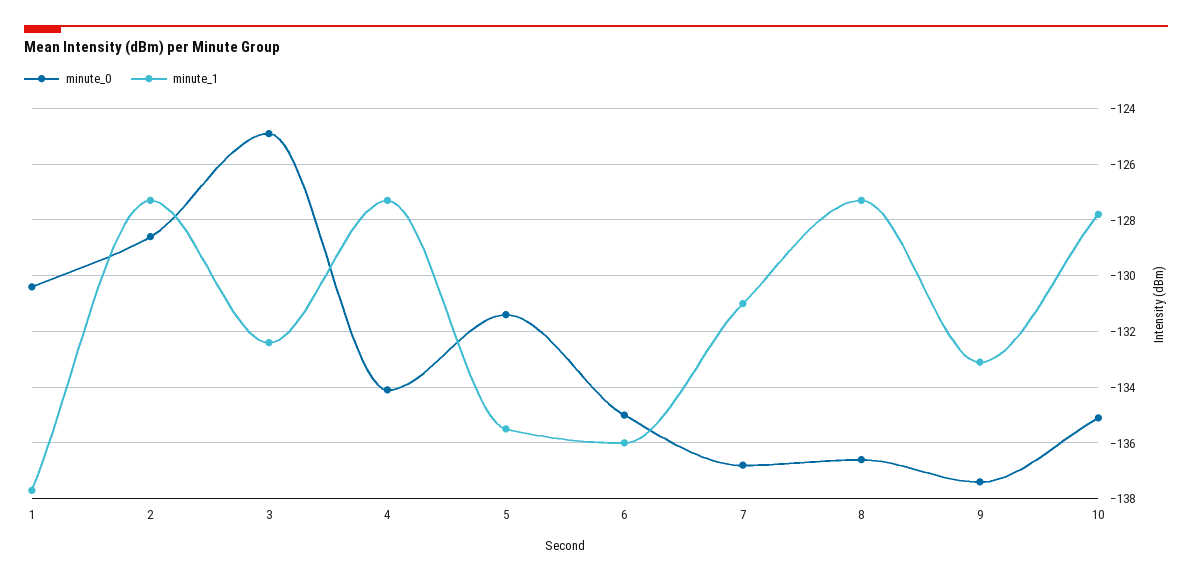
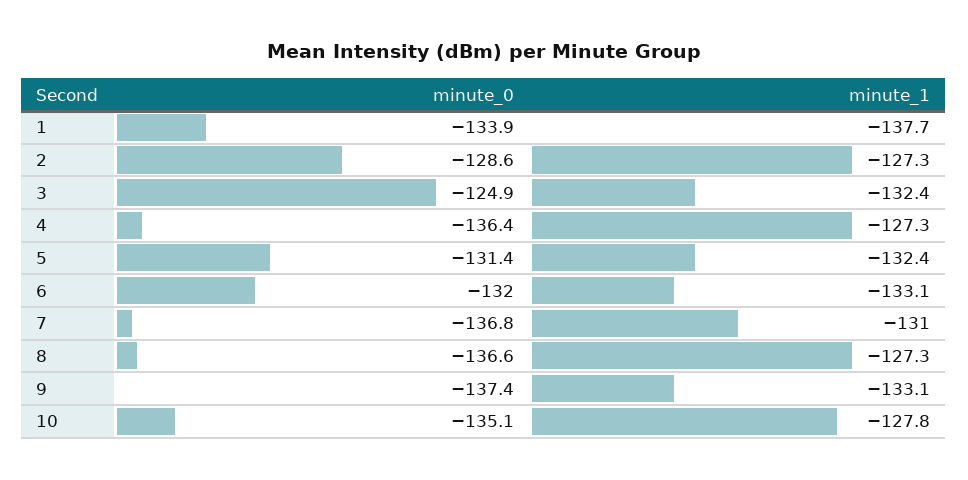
  {
    "minute_0": {
-     "1": -130.5,
+     "1": -133.9,
      "2": -128.6,
      "3": -124.9,
-     "4": -134,
+     "4": -136.4,
      "5": -131.4,
-     "6": -135,
+     "6": -132,
      "7": -136.8,
      "8": -136.6,
      "9": -137.4,
      "10": -135.1
    },
    "minute_1": {
      "1": -137.7,
      "2": -127.3,
      "3": -132.4,
      "4": -127.3,
-     "5": -135.5,
+     "5": -132.4,
-     "6": -136,
+     "6": -133.1,
      "7": -131,
      "8": -127.3,
      "9": -133.1,
      "10": -127.8
    }
  }

